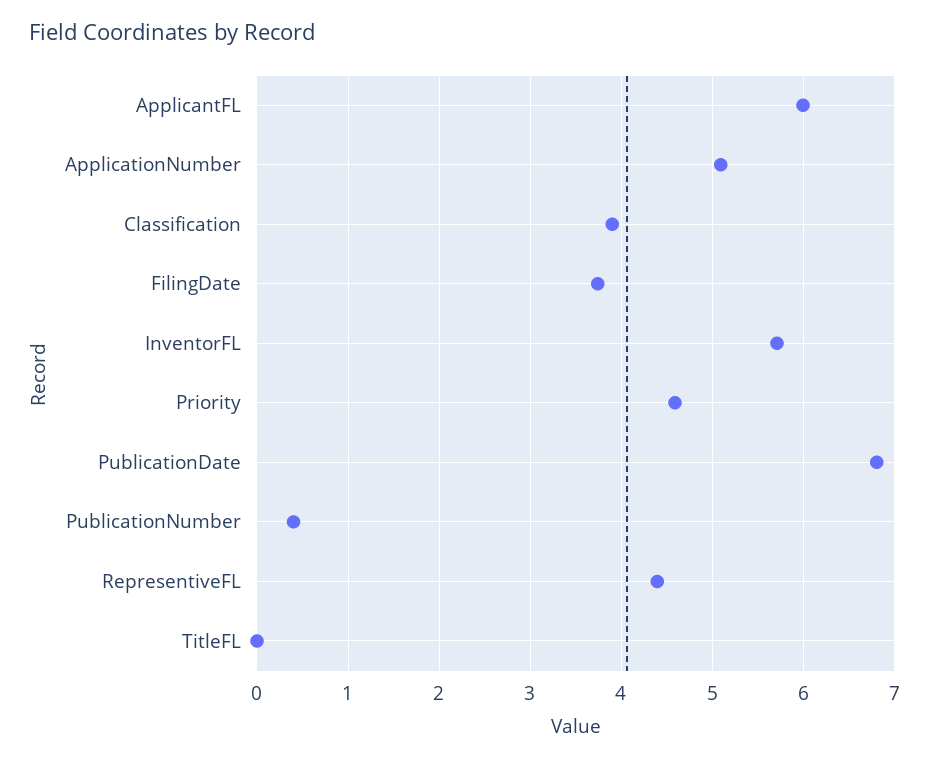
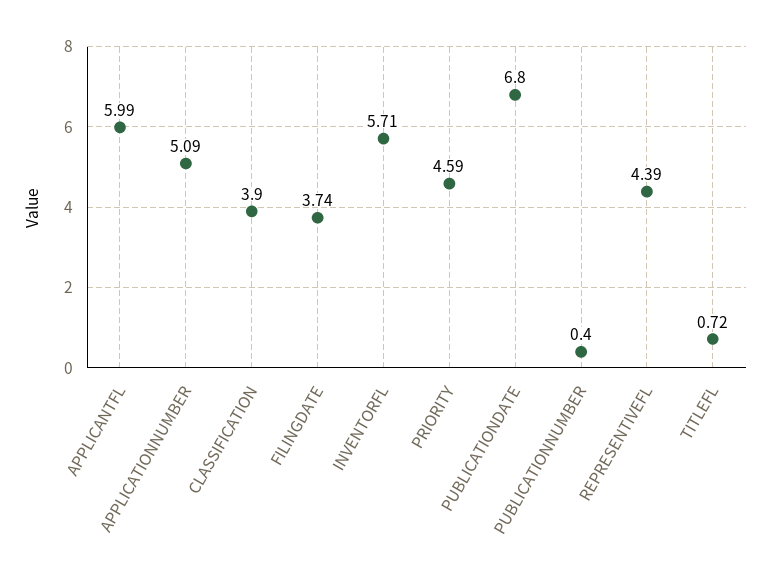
  {
    "ApplicantFL": 5.99,
    "ApplicationNumber": 5.09,
    "Classification": 3.9,
    "FilingDate": 3.74,
    "InventorFL": 5.71,
    "Priority": 4.59,
    "PublicationDate": 6.8,
    "PublicationNumber": 0.4,
    "RepresentiveFL": 4.39,
-   "TitleFL": 0
+   "TitleFL": 0.72
  }

